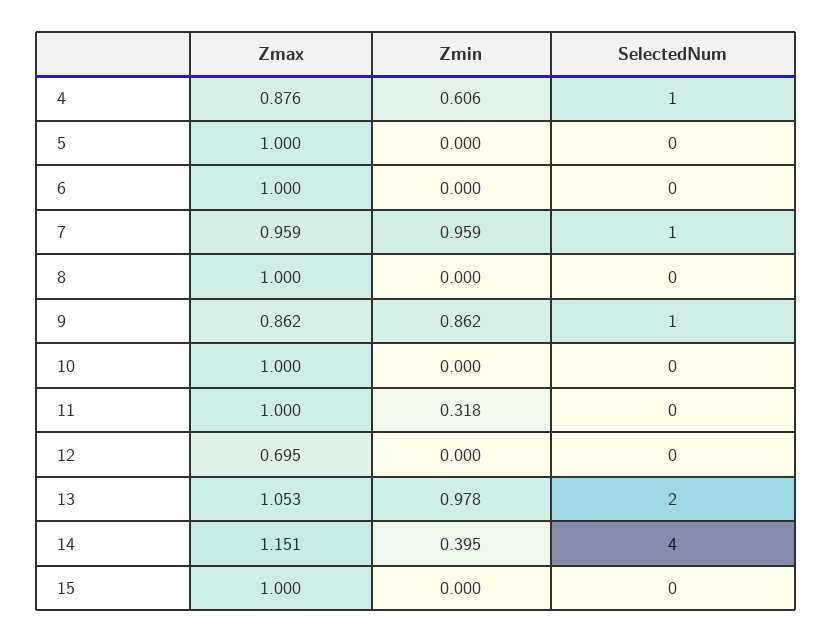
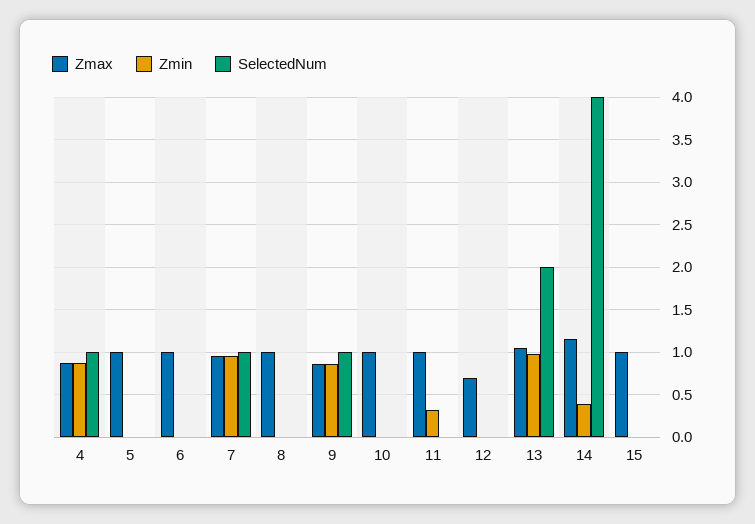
  {
    "Zmax": {
      "4": 0.876,
      "5": 1,
      "6": 1,
      "7": 0.959,
      "8": 1,
      "9": 0.862,
      "10": 1,
      "11": 1,
      "12": 0.695,
      "13": 1.053,
      "14": 1.151,
      "15": 1
    },
    "Zmin": {
-     "4": 0.606,
+     "4": 0.9,
      "5": 0,
      "6": 0,
      "7": 0.959,
      "8": 0,
      "9": 0.862,
      "10": 0,
      "11": 0.318,
      "12": 0,
      "13": 0.978,
      "14": 0.395,
      "15": 0
    },
    "SelectedNum": {
      "4": 1,
      "5": 0,
      "6": 0,
      "7": 1,
      "8": 0,
      "9": 1,
      "10": 0,
      "11": 0,
      "12": 0,
      "13": 2,
      "14": 4,
      "15": 0
    }
  }

